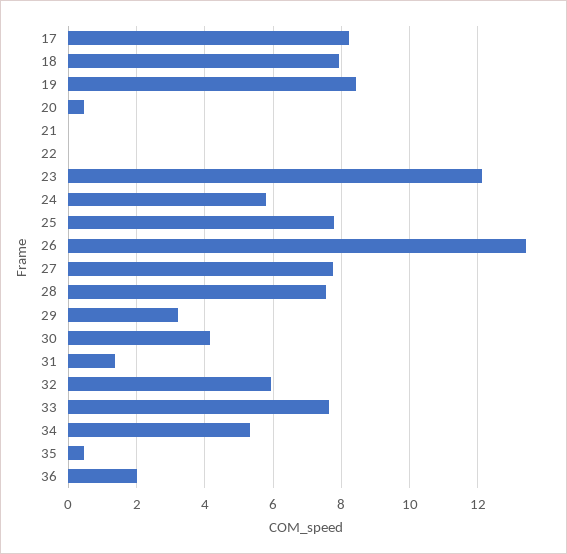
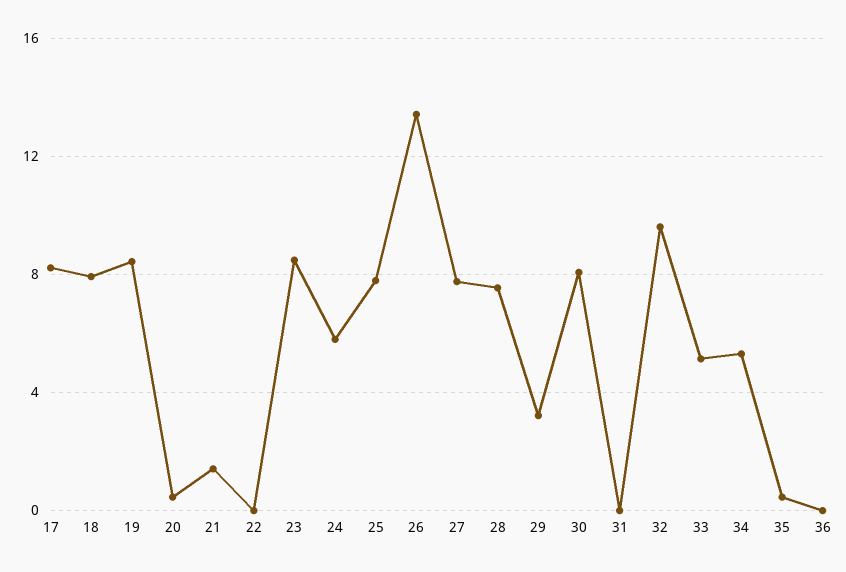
  {
    "17": 8.2,
    "18": 8,
    "19": 8.4,
    "20": 0.4,
-   "21": 0,
+   "21": 1.5,
    "22": 0,
-   "23": 12.2,
+   "23": 8.5,
    "24": 5.8,
    "25": 7.8,
    "26": 13.4,
    "27": 7.8,
    "28": 7.6,
    "29": 3.2,
-   "30": 4.2,
+   "30": 8,
-   "31": 1.4,
+   "31": 0,
-   "32": 6,
+   "32": 9.5,
-   "33": 7.6,
+   "33": 5,
    "34": 5.4,
    "35": 0.4,
-   "36": 2
+   "36": 0
  }

